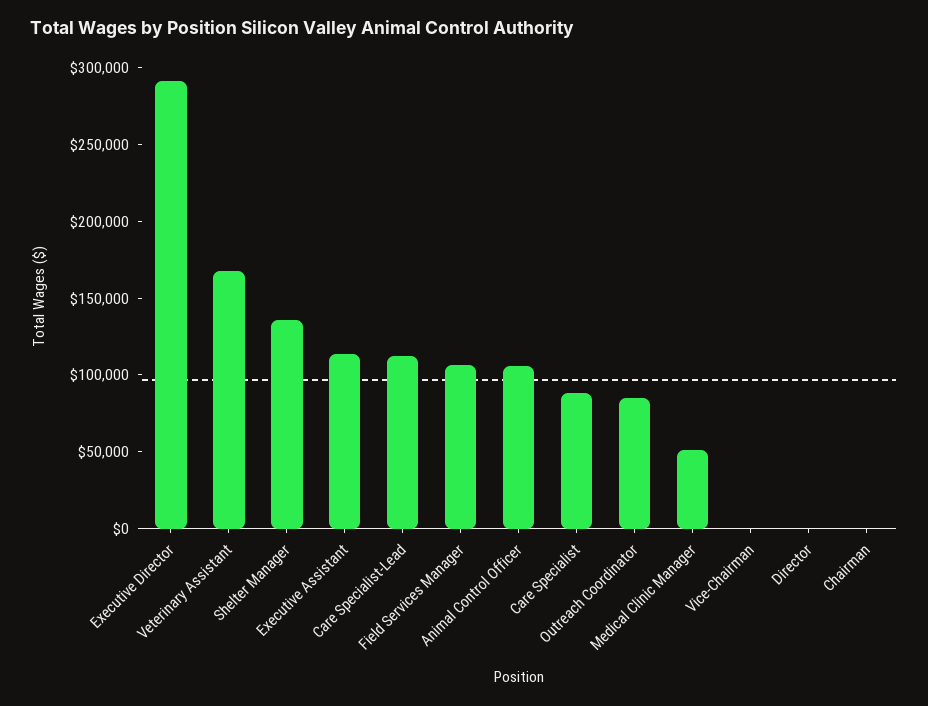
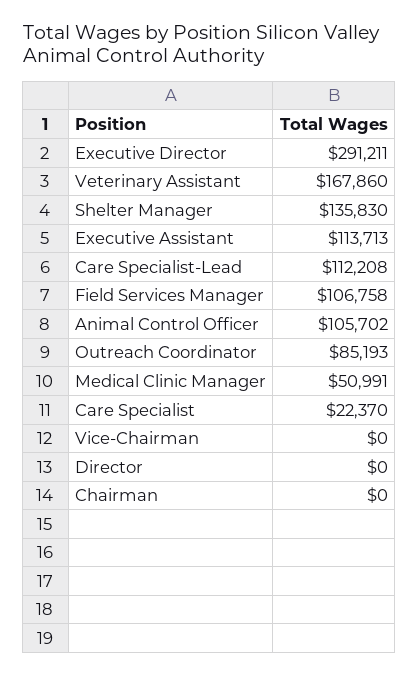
  {
    "Executive Director": 291211,
    "Veterinary Assistant": 167860,
    "Shelter Manager": 135830,
    "Executive Assistant": 113713,
    "Care Specialist-Lead": 112208,
    "Field Services Manager": 106758,
    "Animal Control Officer": 105702,
-   "Care Specialist": 90000,
+   "Care Specialist": 22370,
    "Outreach Coordinator": 85193,
    "Medical Clinic Manager": 50991,
    "Vice-Chairman": 0,
    "Director": 0,
    "Chairman": 0
  }

